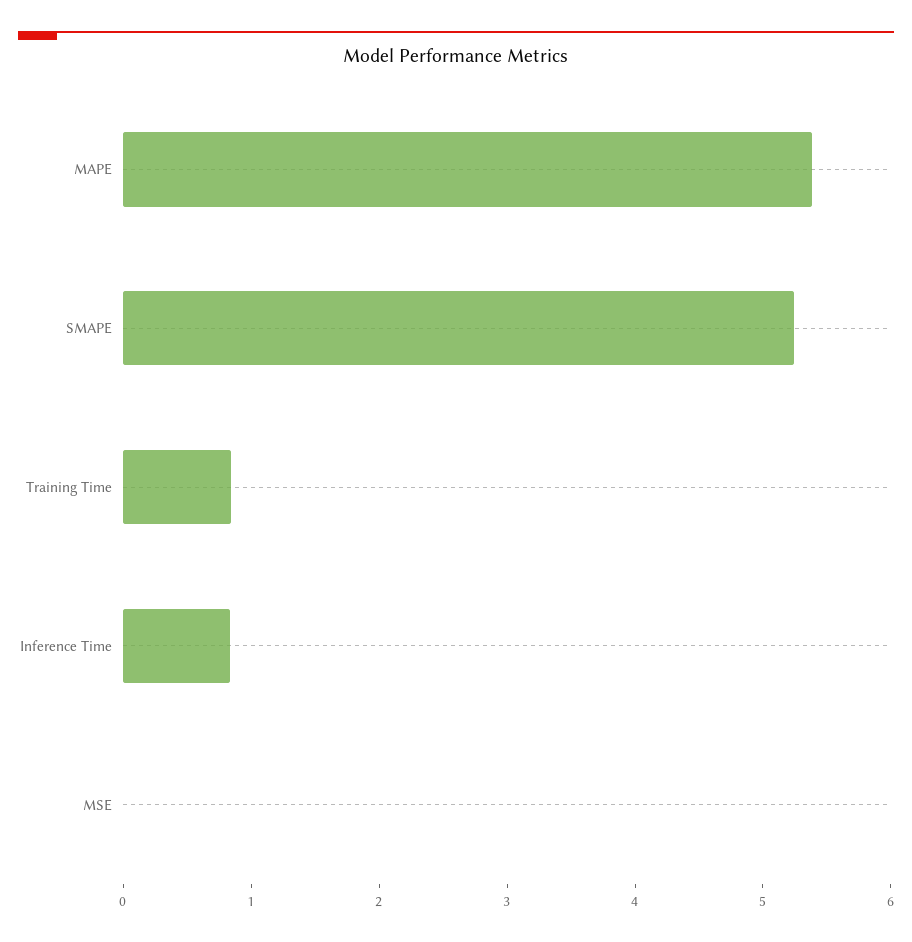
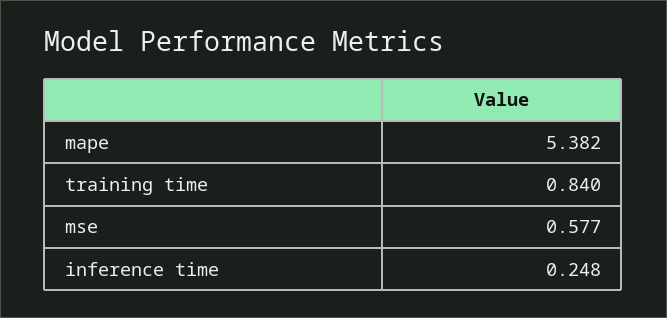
  {
    "MAPE": 5.382,
-   "SMAPE": 5.2,
    "Training Time": 0.84,
-   "Inference Time": 0.8,
+   "Inference Time": 0.248,
-   "MSE": 0
+   "MSE": 0.577
  }

